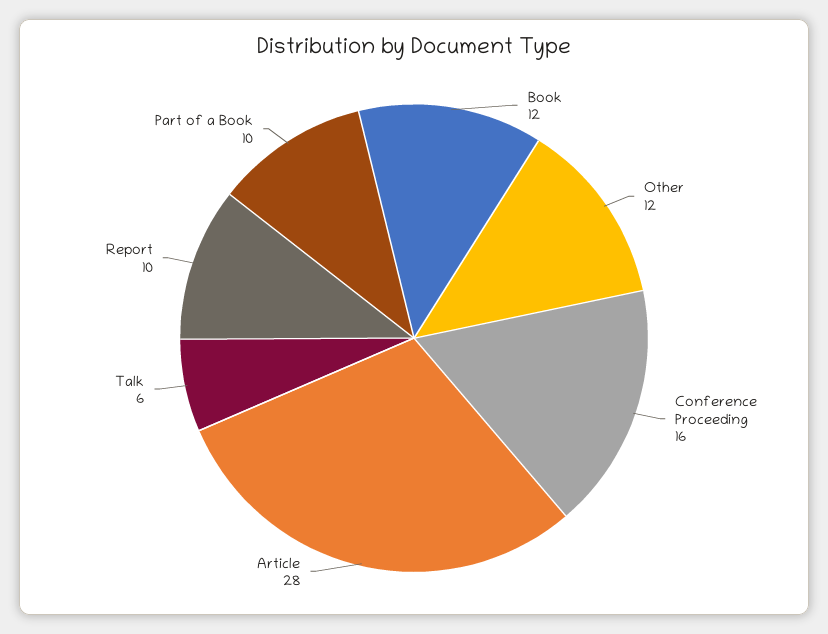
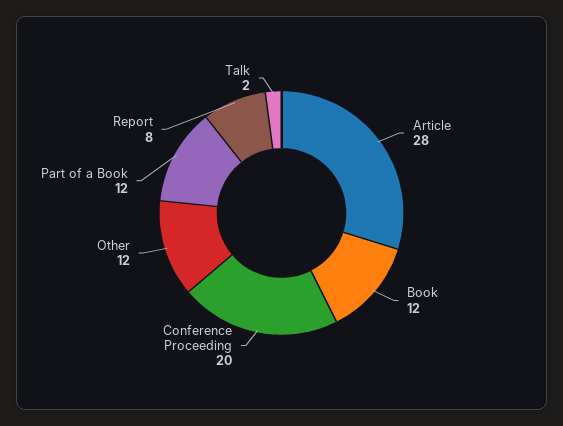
  {
    "Book": 12,
    "Other": 12,
-   "Conference Proceeding": 16,
+   "Conference Proceeding": 20,
    "Article": 28,
-   "Talk": 6,
+   "Talk": 2,
-   "Report": 10,
+   "Report": 8,
-   "Part of a Book": 10
+   "Part of a Book": 12
  }

